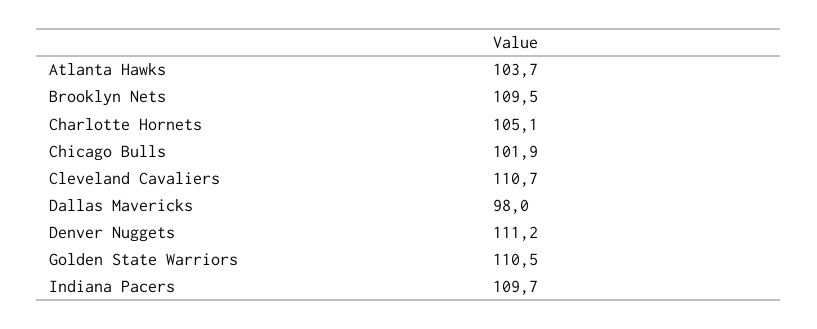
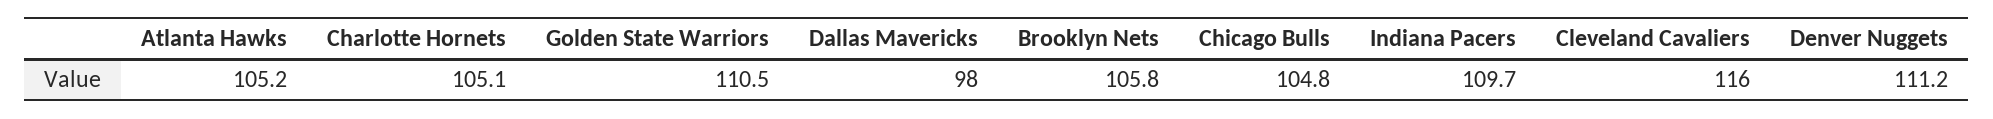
  {
-   "Atlanta Hawks": 103.7,
+   "Atlanta Hawks": 105.2,
-   "Brooklyn Nets": 109.5,
+   "Brooklyn Nets": 105.8,
    "Charlotte Hornets": 105.1,
-   "Chicago Bulls": 101.9,
+   "Chicago Bulls": 104.8,
-   "Cleveland Cavaliers": 110.7,
+   "Cleveland Cavaliers": 116,
    "Dallas Mavericks": 98,
    "Denver Nuggets": 111.2,
    "Golden State Warriors": 110.5,
    "Indiana Pacers": 109.7
  }

